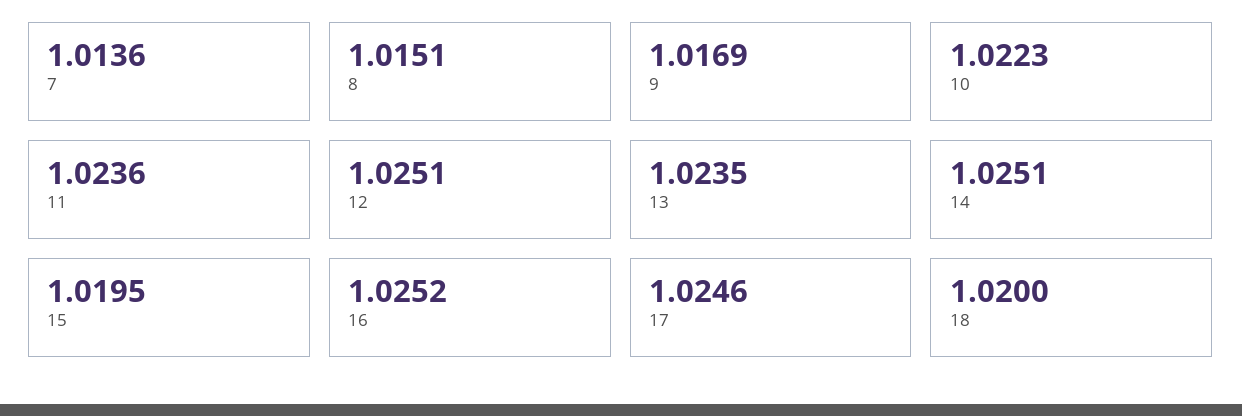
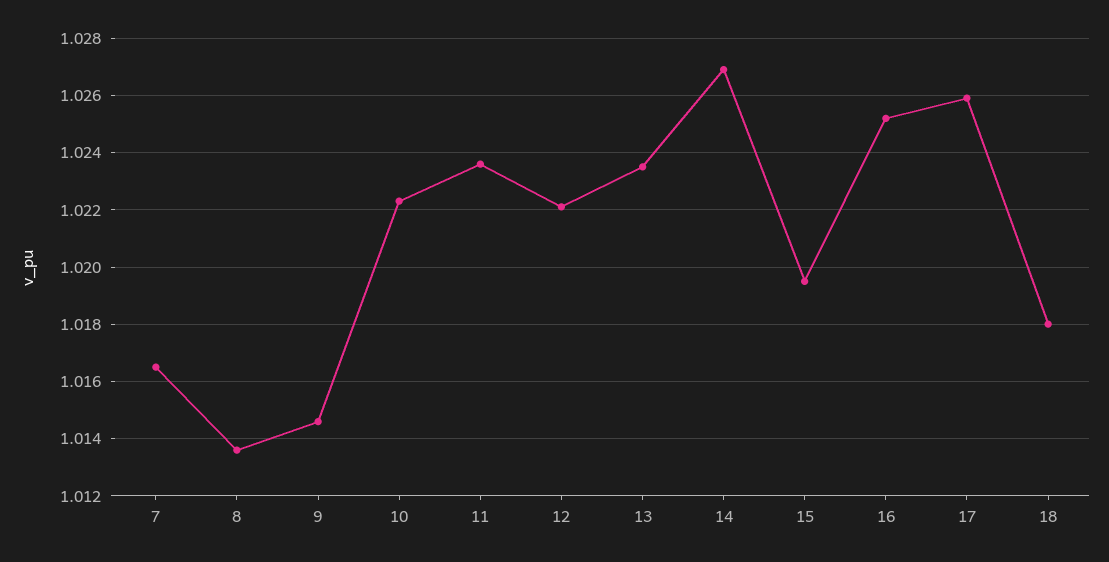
  {
-   "7": 1.0136,
+   "7": 1.0165,
-   "8": 1.0151,
+   "8": 1.0135,
-   "9": 1.0169,
+   "9": 1.0145,
    "10": 1.0223,
    "11": 1.0236,
-   "12": 1.0251,
+   "12": 1.022,
    "13": 1.0235,
-   "14": 1.0251,
+   "14": 1.027,
    "15": 1.0195,
    "16": 1.0252,
-   "17": 1.0246,
+   "17": 1.026,
-   "18": 1.02
+   "18": 1.018
  }

